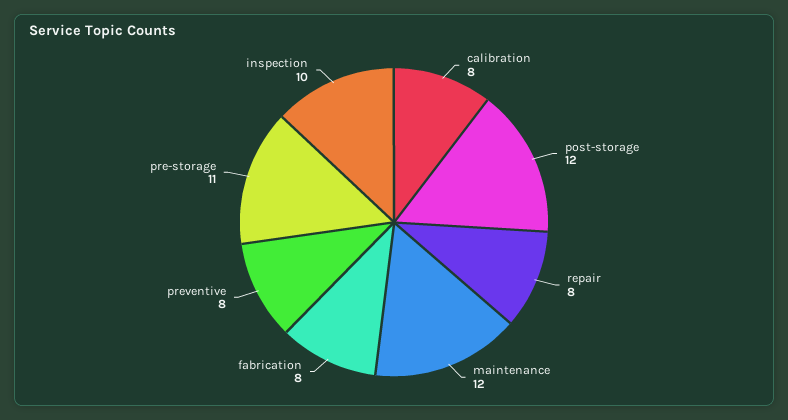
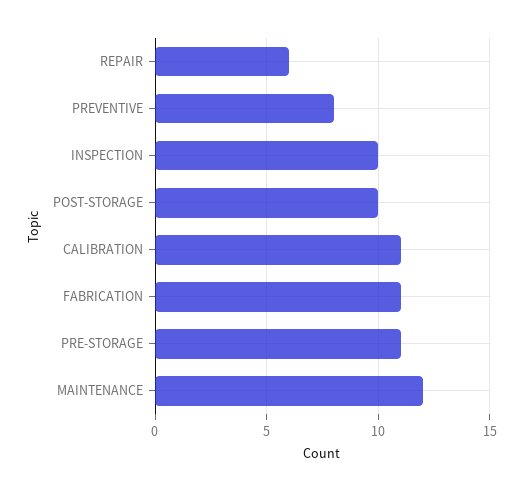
  {
-   "calibration": 8,
+   "calibration": 11,
-   "post-storage": 12,
+   "post-storage": 10,
-   "repair": 8,
+   "repair": 6,
    "maintenance": 12,
-   "fabrication": 8,
+   "fabrication": 11,
    "preventive": 8,
    "pre-storage": 11,
    "inspection": 10
  }

